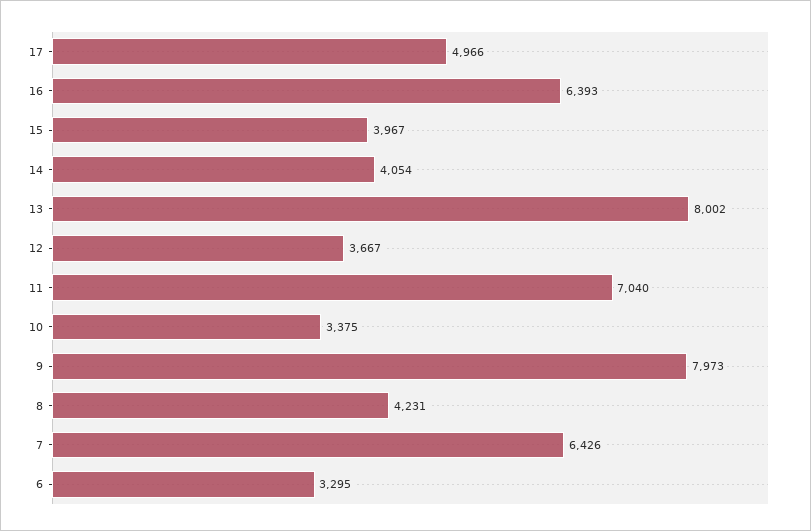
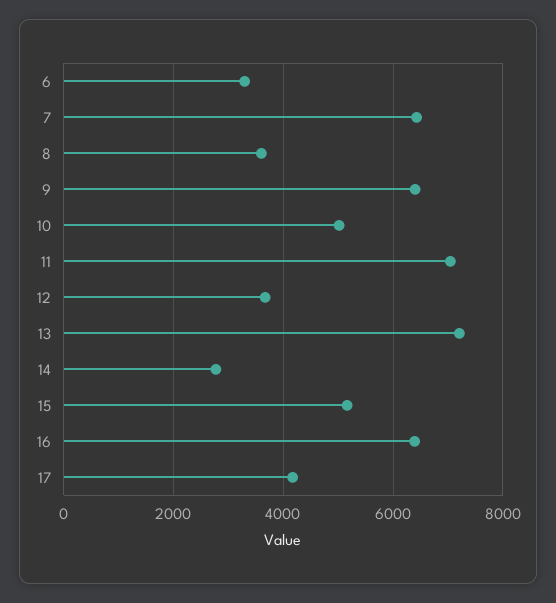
  {
-   "17": 4966,
+   "17": 4200,
    "16": 6393,
-   "15": 3967,
+   "15": 5200,
-   "14": 4054,
+   "14": 2800,
-   "13": 8002,
+   "13": 7200,
    "12": 3667,
    "11": 7040,
-   "10": 3375,
+   "10": 5000,
-   "9": 7973,
+   "9": 6400,
-   "8": 4231,
+   "8": 3600,
    "7": 6426,
    "6": 3295
  }

